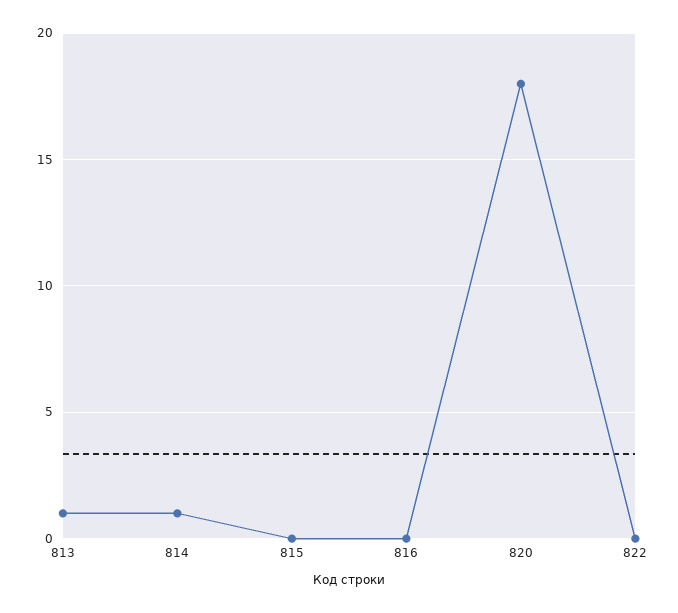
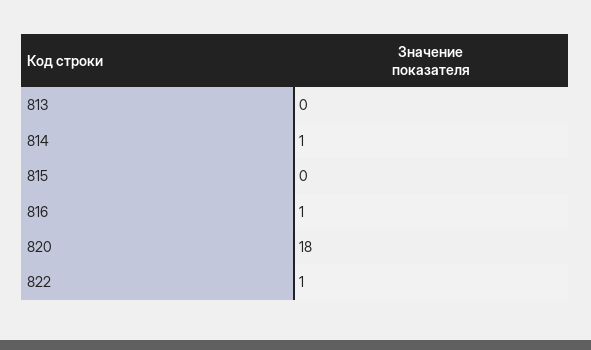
  {
-   "813": 1,
+   "813": 0,
    "814": 1,
    "815": 0,
-   "816": 0,
+   "816": 1,
    "820": 18,
-   "822": 0
+   "822": 1
  }

